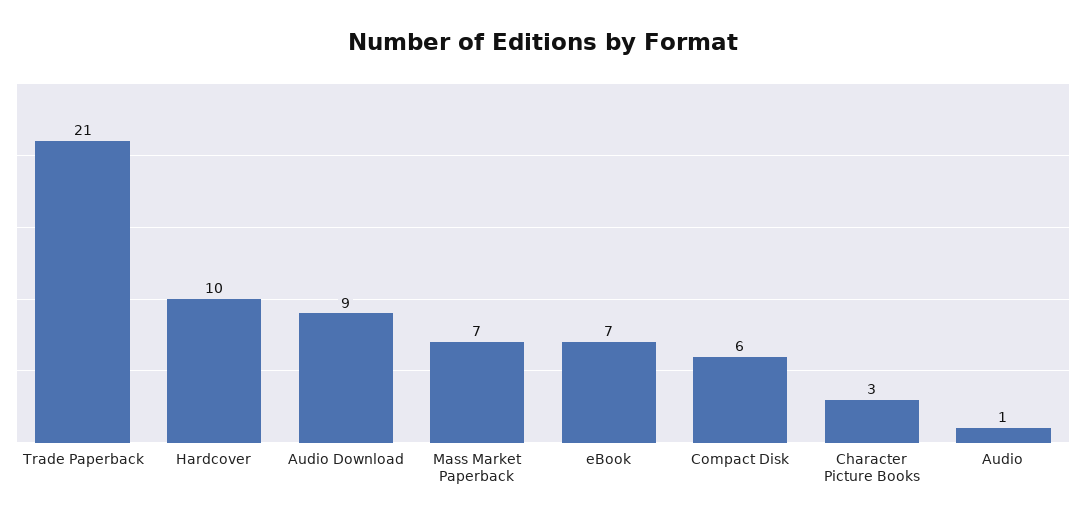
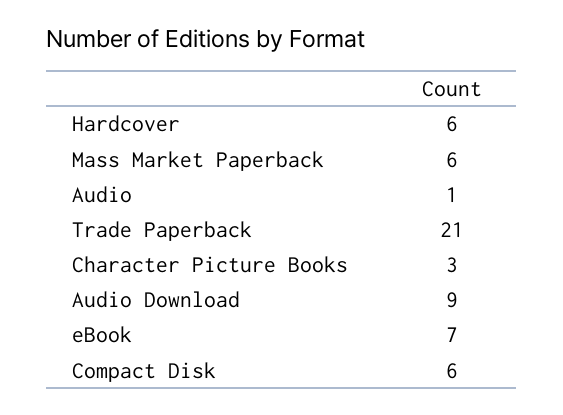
  {
    "Trade Paperback": 21,
-   "Hardcover": 10,
+   "Hardcover": 6,
    "Audio Download": 9,
-   "Mass Market Paperback": 7,
+   "Mass Market Paperback": 6,
    "eBook": 7,
    "Compact Disk": 6,
    "Character Picture Books": 3,
    "Audio": 1
  }

